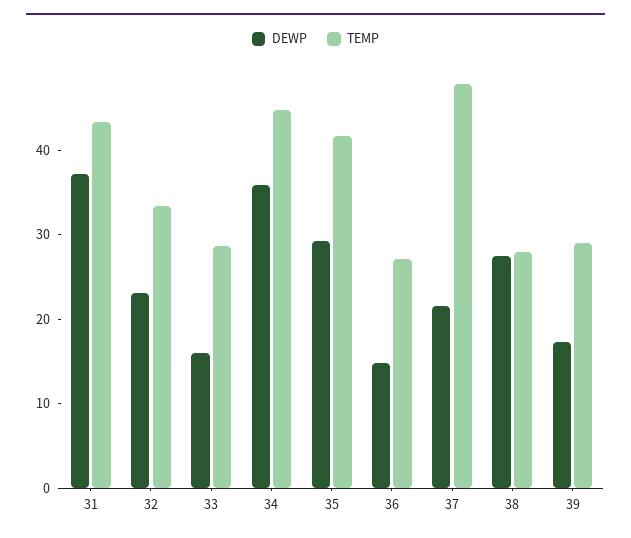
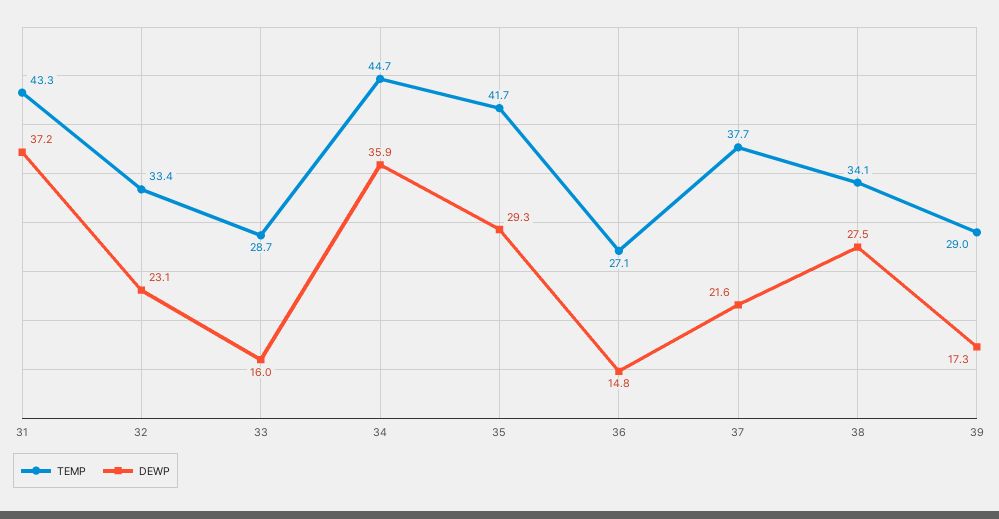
  {
    "DEWP": {
      "31": 37.2,
      "32": 23.1,
      "33": 16,
      "34": 35.9,
      "35": 29.3,
      "36": 14.8,
      "37": 21.6,
      "38": 27.5,
      "39": 17.3
    },
    "TEMP": {
      "31": 43.3,
      "32": 33.4,
      "33": 28.7,
      "34": 44.7,
      "35": 41.7,
      "36": 27.1,
-     "37": 48,
+     "37": 37.7,
-     "38": 28,
+     "38": 34.1,
      "39": 29
    }
  }

